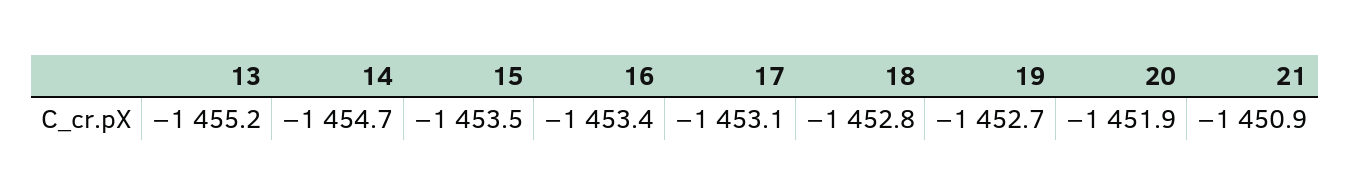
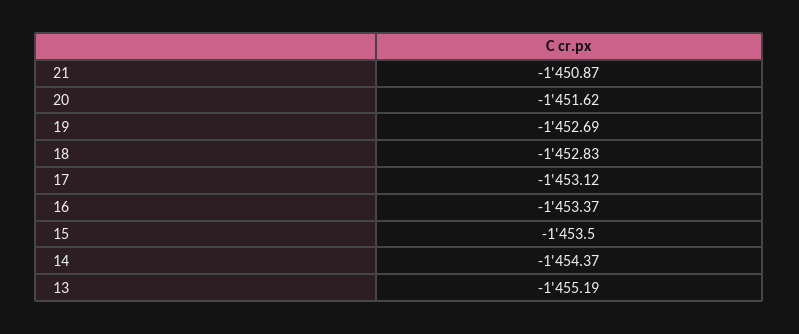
  {
    "13": -1455.19,
-   "14": -1454.7,
+   "14": -1454.37,
    "15": -1453.5,
    "16": -1453.37,
    "17": -1453.12,
    "18": -1452.83,
    "19": -1452.69,
-   "20": -1451.9,
+   "20": -1451.62,
    "21": -1450.87
  }

